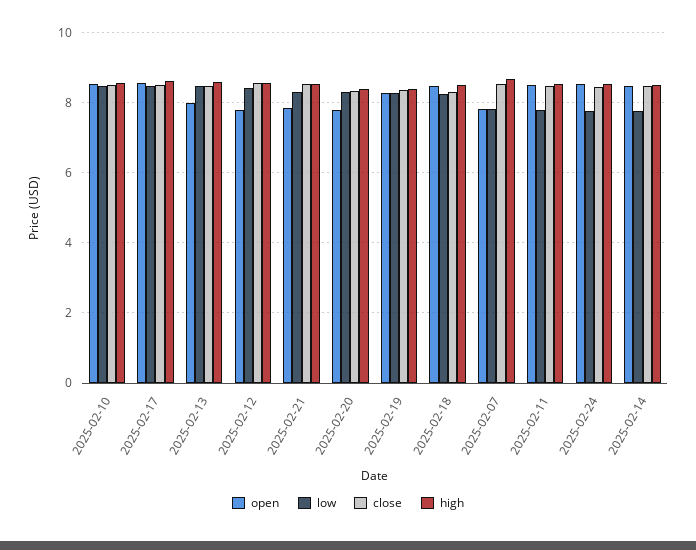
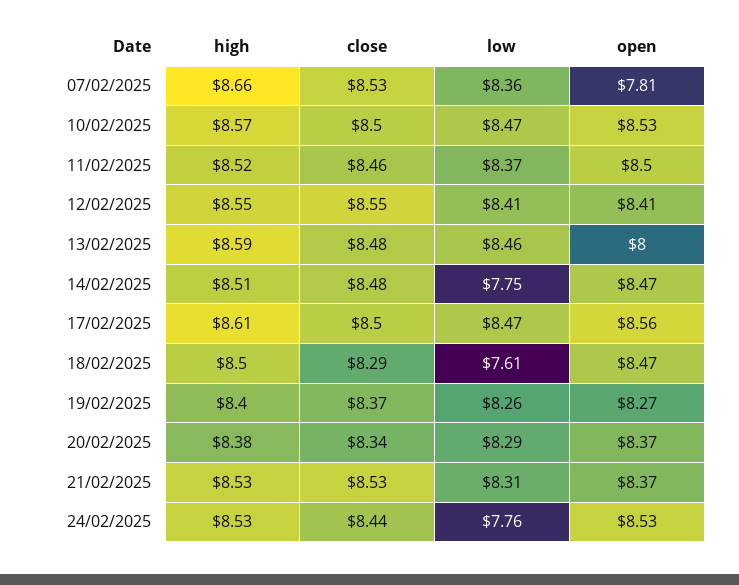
  {
    "open": {
      "2025-02-10": 8.53,
      "2025-02-17": 8.56,
      "2025-02-13": 8,
-     "2025-02-12": 7.8,
+     "2025-02-12": 8.41,
-     "2025-02-21": 7.8,
+     "2025-02-21": 8.37,
-     "2025-02-20": 7.8,
+     "2025-02-20": 8.37,
      "2025-02-19": 8.27,
      "2025-02-18": 8.47,
      "2025-02-07": 7.81,
      "2025-02-11": 8.5,
      "2025-02-24": 8.53,
      "2025-02-14": 8.47
    },
    "low": {
      "2025-02-10": 8.47,
      "2025-02-17": 8.47,
      "2025-02-13": 8.46,
      "2025-02-12": 8.41,
      "2025-02-21": 8.31,
      "2025-02-20": 8.29,
      "2025-02-19": 8.26,
-     "2025-02-18": 8.2,
+     "2025-02-18": 7.61,
-     "2025-02-07": 7.8,
+     "2025-02-07": 8.36,
-     "2025-02-11": 7.8,
+     "2025-02-11": 8.37,
      "2025-02-24": 7.76,
      "2025-02-14": 7.75
    },
    "close": {
      "2025-02-10": 8.5,
      "2025-02-17": 8.5,
      "2025-02-13": 8.48,
      "2025-02-12": 8.55,
      "2025-02-21": 8.53,
      "2025-02-20": 8.34,
      "2025-02-19": 8.37,
      "2025-02-18": 8.29,
      "2025-02-07": 8.53,
      "2025-02-11": 8.46,
      "2025-02-24": 8.44,
      "2025-02-14": 8.48
    },
    "high": {
      "2025-02-10": 8.57,
      "2025-02-17": 8.61,
      "2025-02-13": 8.59,
      "2025-02-12": 8.55,
      "2025-02-21": 8.53,
      "2025-02-20": 8.38,
      "2025-02-19": 8.4,
      "2025-02-18": 8.5,
      "2025-02-07": 8.66,
      "2025-02-11": 8.52,
      "2025-02-24": 8.53,
      "2025-02-14": 8.51
    }
  }

